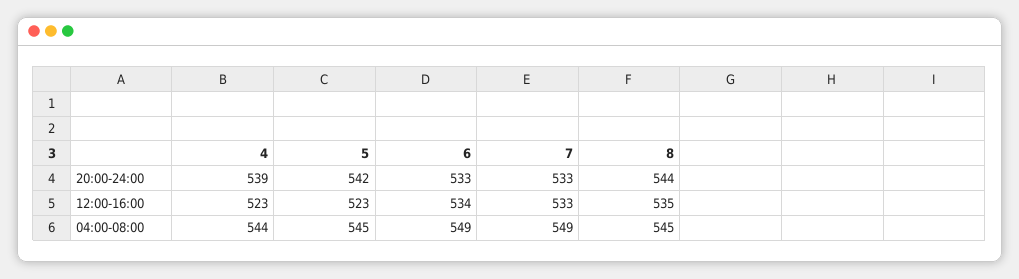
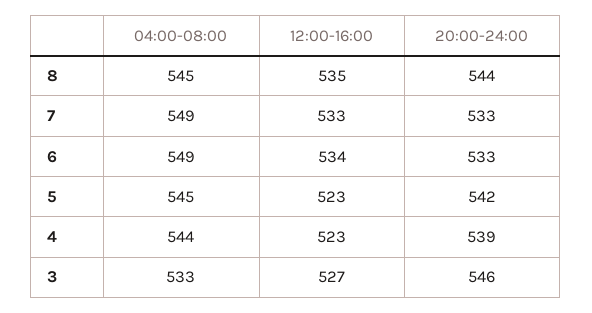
  {
    "4": {
      "20:00-24:00": 539,
      "12:00-16:00": 523,
      "04:00-08:00": 544
    },
    "5": {
      "20:00-24:00": 542,
      "12:00-16:00": 523,
      "04:00-08:00": 545
    },
    "6": {
      "20:00-24:00": 533,
      "12:00-16:00": 534,
      "04:00-08:00": 549
    },
    "7": {
      "20:00-24:00": 533,
      "12:00-16:00": 533,
      "04:00-08:00": 549
    },
    "8": {
      "20:00-24:00": 544,
      "12:00-16:00": 535,
      "04:00-08:00": 545
-   }
+   },
+   "3": {
+     "04:00-08:00": 533,
+     "12:00-16:00": 527,
+     "20:00-24:00": 546
+   }
  }

